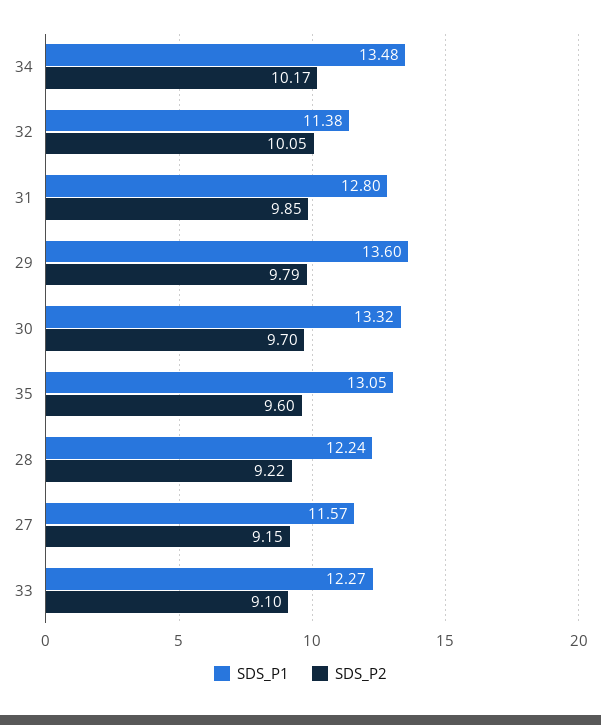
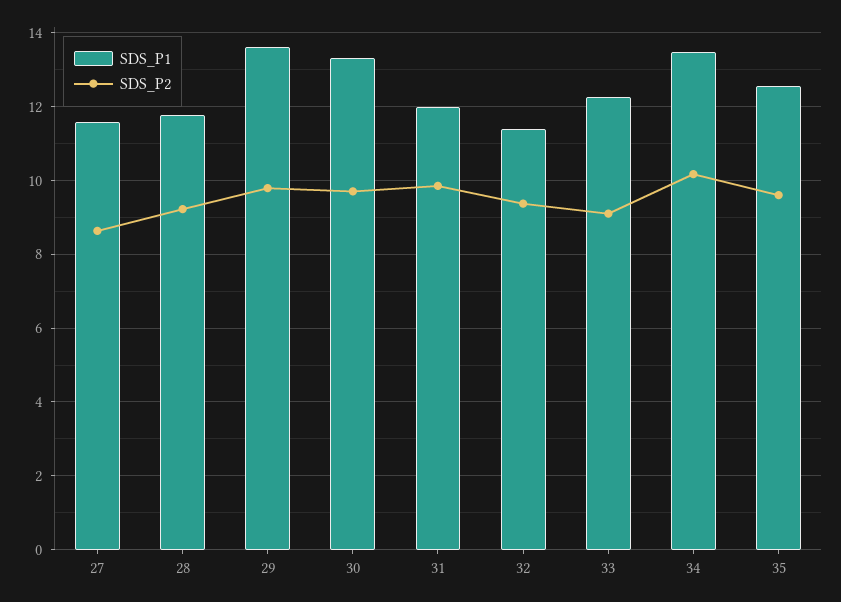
  {
    "SDS_P1": {
      "34": 13.48,
      "32": 11.38,
-     "31": 12.8,
+     "31": 12,
      "29": 13.6,
      "30": 13.32,
-     "35": 13.05,
+     "35": 12.6,
-     "28": 12.24,
+     "28": 11.8,
      "27": 11.57,
      "33": 12.27
    },
    "SDS_P2": {
      "34": 10.17,
-     "32": 10.05,
+     "32": 9.4,
      "31": 9.85,
      "29": 9.79,
      "30": 9.7,
      "35": 9.6,
      "28": 9.22,
-     "27": 9.15,
+     "27": 8.6,
      "33": 9.1
    }
  }

